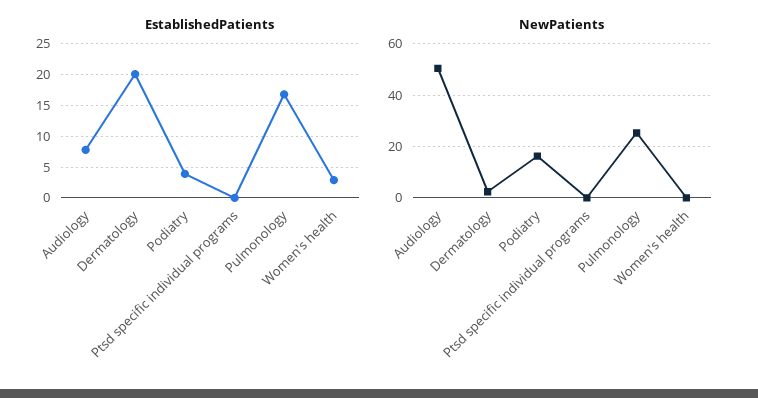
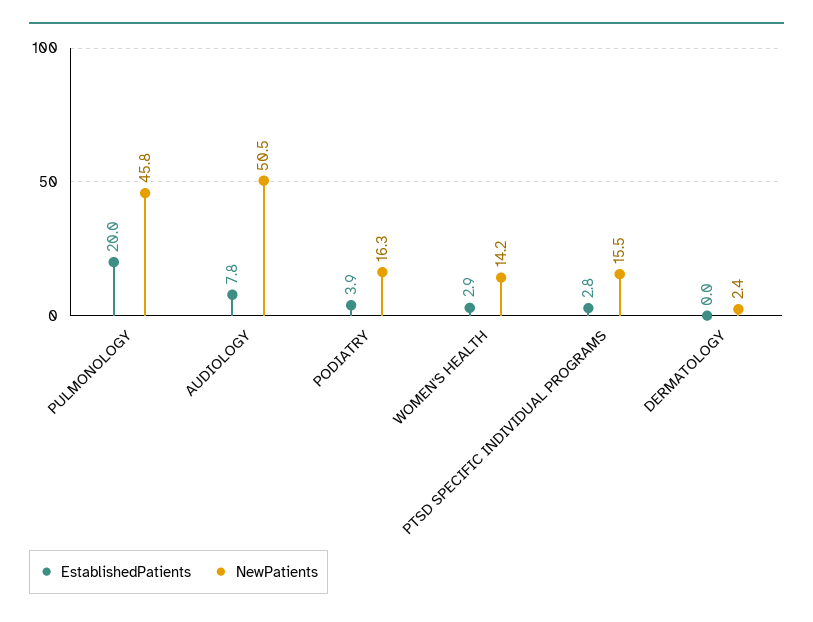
  {
    "EstablishedPatients": {
      "Audiology": 7.8,
-     "Dermatology": 20,
+     "Dermatology": 0,
      "Podiatry": 3.9,
-     "Ptsd specific individual programs": 0,
+     "Ptsd specific individual programs": 2.8,
-     "Pulmonology": 17,
+     "Pulmonology": 20,
      "Women's health": 2.9
    },
    "NewPatients": {
      "Audiology": 50.5,
      "Dermatology": 2.4,
      "Podiatry": 16.3,
-     "Ptsd specific individual programs": 0,
+     "Ptsd specific individual programs": 15.5,
-     "Pulmonology": 25,
+     "Pulmonology": 45.8,
-     "Women's health": 0
+     "Women's health": 14.2
    }
  }

